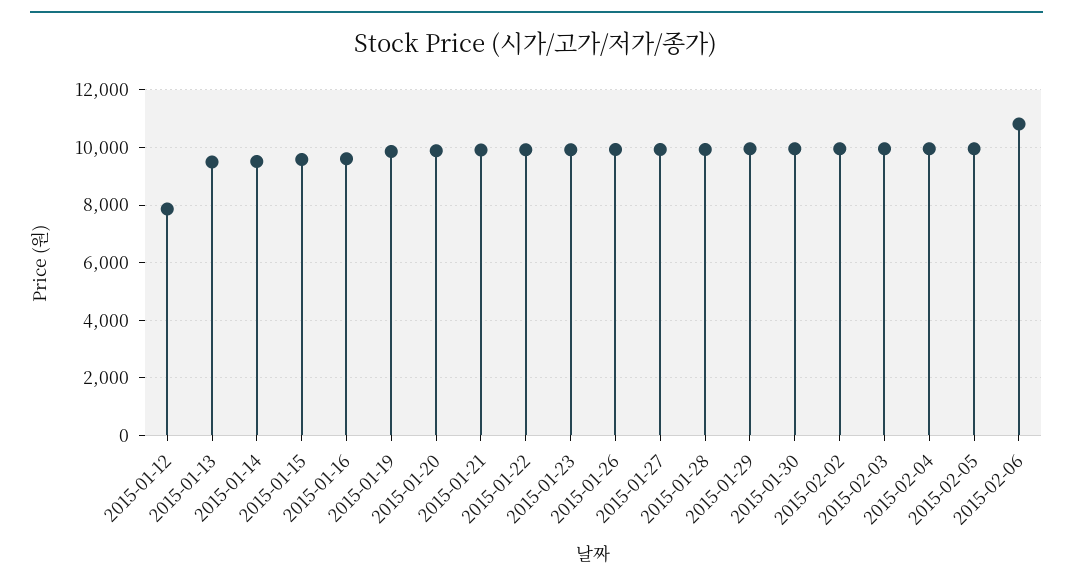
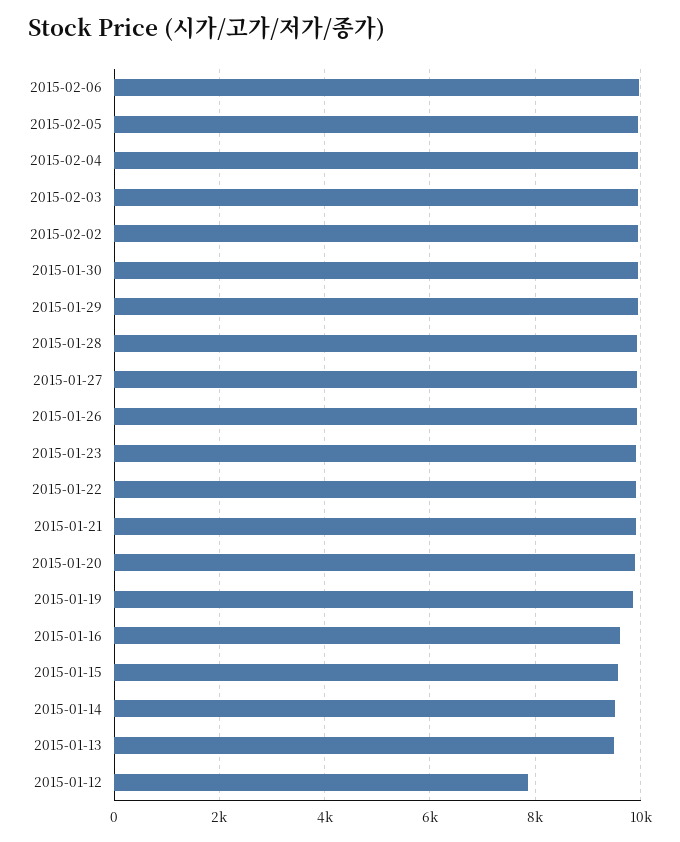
  {
    "2015-01-12": 7800,
    "2015-01-13": 9600,
    "2015-01-14": 9600,
    "2015-01-15": 9600,
    "2015-01-16": 9600,
    "2015-01-19": 9800,
    "2015-01-20": 9800,
    "2015-01-21": 10000,
    "2015-01-22": 10000,
    "2015-01-23": 10000,
    "2015-01-26": 10000,
    "2015-01-27": 10000,
    "2015-01-28": 10000,
    "2015-01-29": 10000,
    "2015-01-30": 10000,
    "2015-02-02": 10000,
    "2015-02-03": 10000,
    "2015-02-04": 10000,
    "2015-02-05": 10000,
-   "2015-02-06": 10750
+   "2015-02-06": 10000
  }

